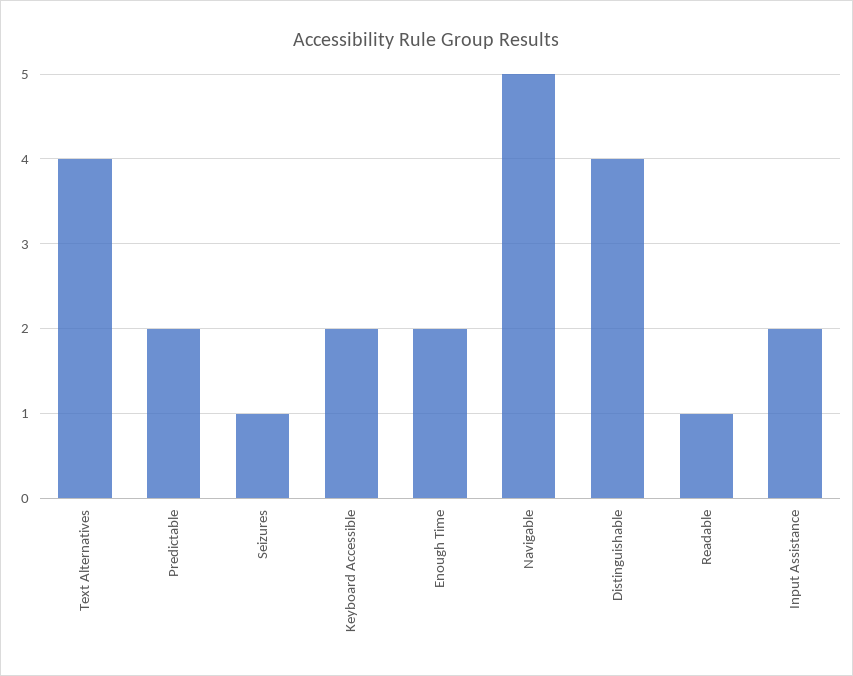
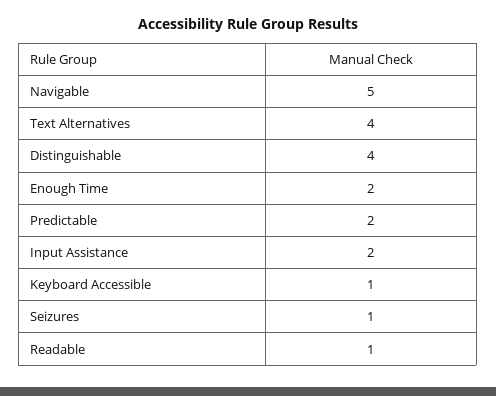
  {
    "Text Alternatives": 4,
    "Predictable": 2,
    "Seizures": 1,
-   "Keyboard Accessible": 2,
+   "Keyboard Accessible": 1,
    "Enough Time": 2,
    "Navigable": 5,
    "Distinguishable": 4,
    "Readable": 1,
    "Input Assistance": 2
  }

